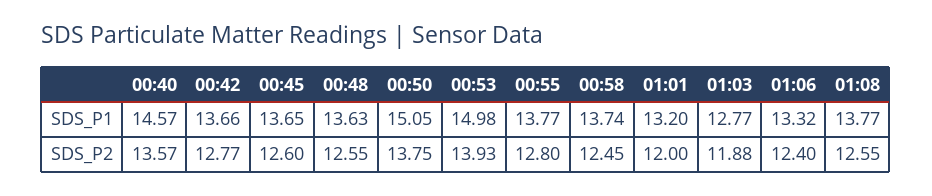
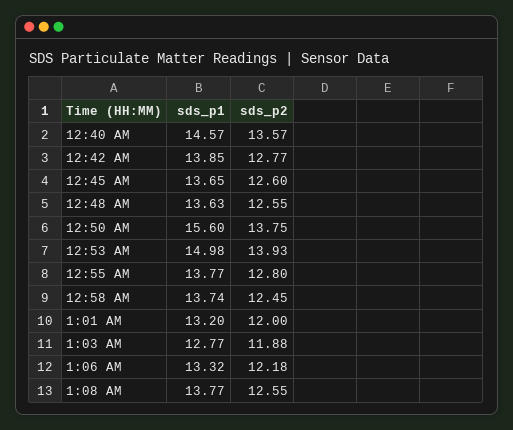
  {
    "00:40": {
      "SDS_P1": 14.57,
      "SDS_P2": 13.57
    },
    "00:42": {
-     "SDS_P1": 13.66,
+     "SDS_P1": 13.85,
      "SDS_P2": 12.77
    },
    "00:45": {
      "SDS_P1": 13.65,
      "SDS_P2": 12.6
    },
    "00:48": {
      "SDS_P1": 13.63,
      "SDS_P2": 12.55
    },
    "00:50": {
-     "SDS_P1": 15.05,
+     "SDS_P1": 15.6,
      "SDS_P2": 13.75
    },
    "00:53": {
      "SDS_P1": 14.98,
      "SDS_P2": 13.93
    },
    "00:55": {
      "SDS_P1": 13.77,
      "SDS_P2": 12.8
    },
    "00:58": {
      "SDS_P1": 13.74,
      "SDS_P2": 12.45
    },
    "01:01": {
      "SDS_P1": 13.2,
      "SDS_P2": 12
    },
    "01:03": {
      "SDS_P1": 12.77,
      "SDS_P2": 11.88
    },
    "01:06": {
      "SDS_P1": 13.32,
-     "SDS_P2": 12.4
+     "SDS_P2": 12.18
    },
    "01:08": {
      "SDS_P1": 13.77,
      "SDS_P2": 12.55
    }
  }

